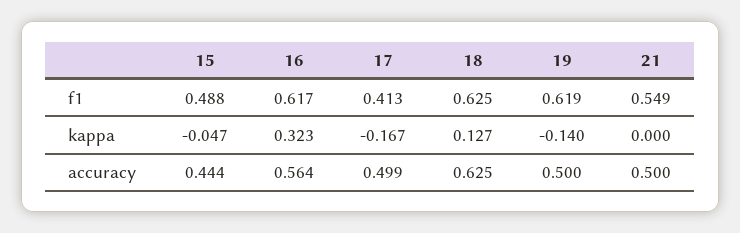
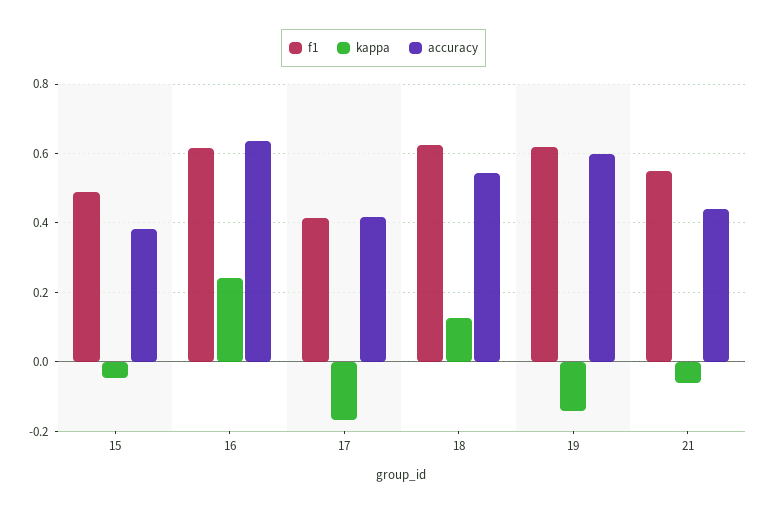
  {
    "f1": {
      "15": 0.488,
      "16": 0.617,
      "17": 0.413,
      "18": 0.625,
      "19": 0.619,
      "21": 0.549
    },
    "kappa": {
      "15": -0.047,
-     "16": 0.323,
+     "16": 0.24,
      "17": -0.167,
      "18": 0.127,
      "19": -0.14,
-     "21": 0
+     "21": -0.06
    },
    "accuracy": {
-     "15": 0.444,
+     "15": 0.38,
-     "16": 0.564,
+     "16": 0.64,
-     "17": 0.499,
+     "17": 0.42,
-     "18": 0.625,
+     "18": 0.54,
-     "19": 0.5,
+     "19": 0.6,
-     "21": 0.5
+     "21": 0.44
    }
  }

